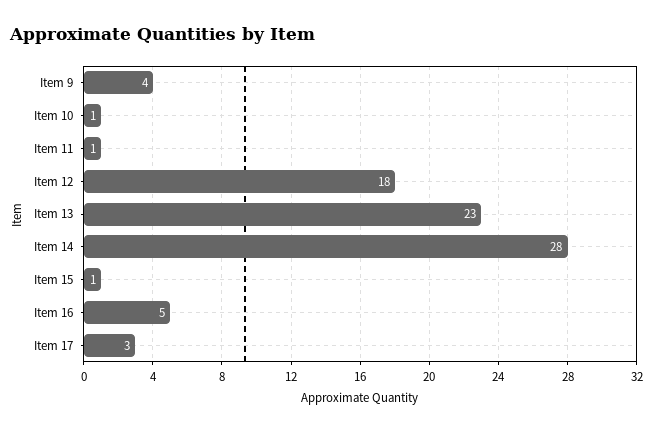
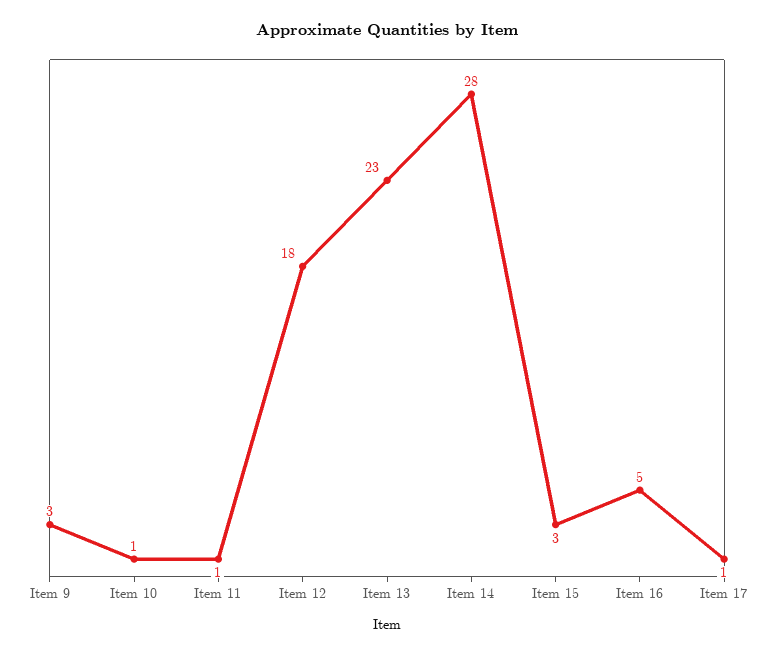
  {
-   "Item 9": 4,
+   "Item 9": 3,
    "Item 10": 1,
    "Item 11": 1,
    "Item 12": 18,
    "Item 13": 23,
    "Item 14": 28,
-   "Item 15": 1,
+   "Item 15": 3,
    "Item 16": 5,
-   "Item 17": 3
+   "Item 17": 1
  }

